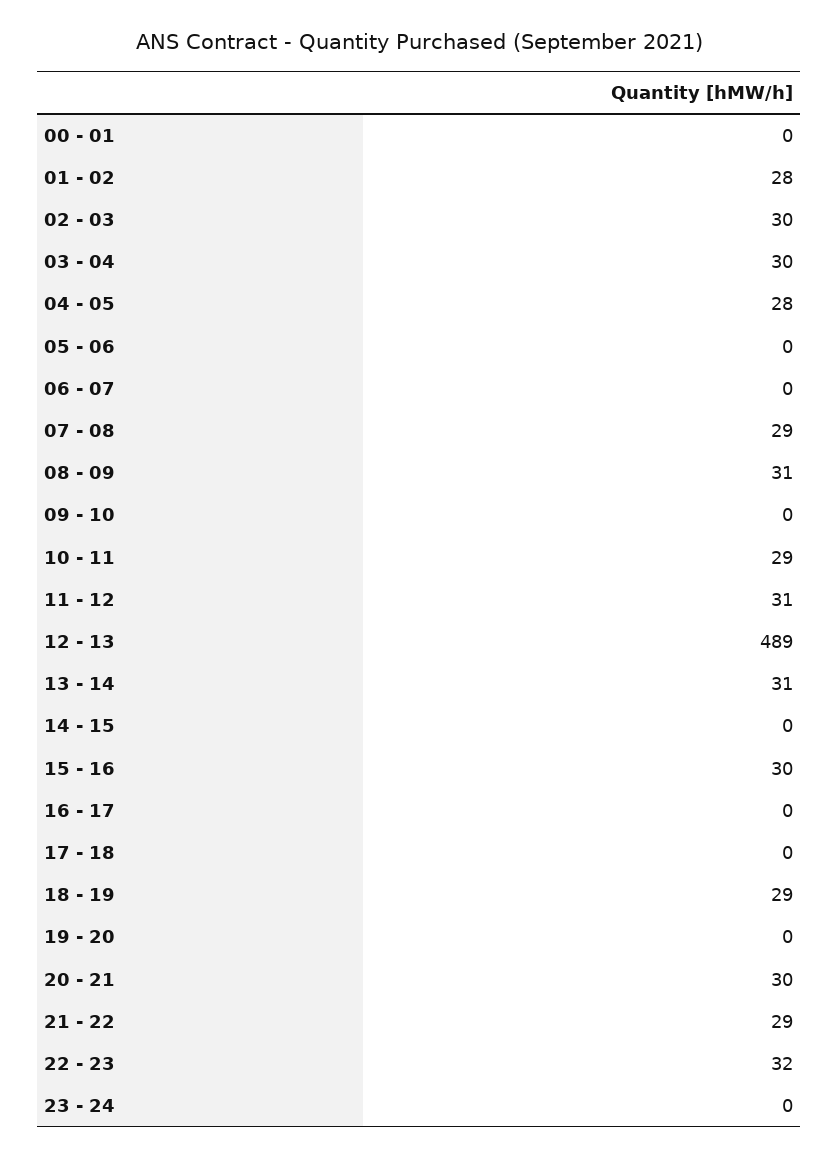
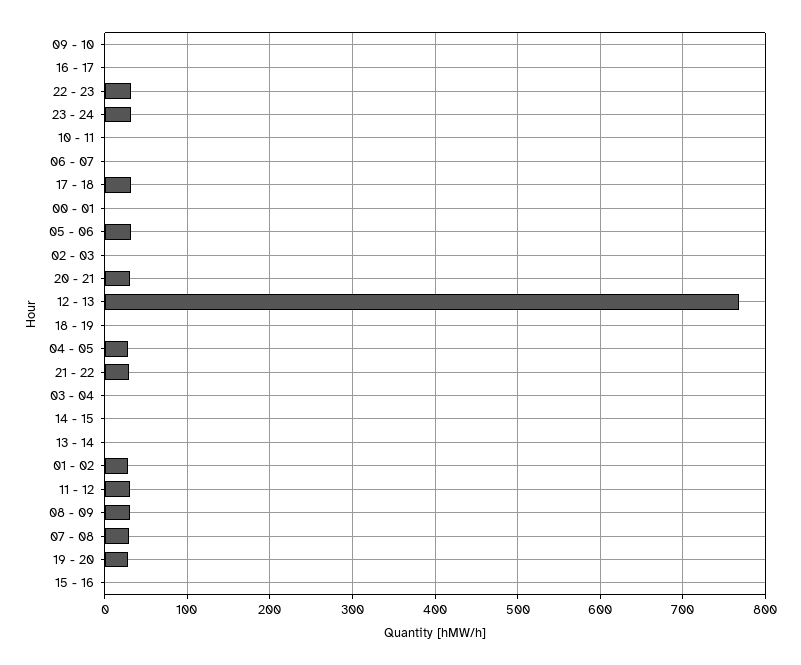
  {
    "00 - 01": 0,
    "01 - 02": 28,
-   "02 - 03": 30,
+   "02 - 03": 0,
-   "03 - 04": 30,
+   "03 - 04": 0,
    "04 - 05": 28,
-   "05 - 06": 0,
+   "05 - 06": 30,
    "06 - 07": 0,
    "07 - 08": 29,
    "08 - 09": 31,
    "09 - 10": 0,
-   "10 - 11": 29,
+   "10 - 11": 0,
    "11 - 12": 31,
-   "12 - 13": 489,
+   "12 - 13": 770,
-   "13 - 14": 31,
+   "13 - 14": 0,
    "14 - 15": 0,
-   "15 - 16": 30,
+   "15 - 16": 0,
    "16 - 17": 0,
-   "17 - 18": 0,
+   "17 - 18": 30,
-   "18 - 19": 29,
+   "18 - 19": 0,
-   "19 - 20": 0,
+   "19 - 20": 30,
    "20 - 21": 30,
    "21 - 22": 29,
    "22 - 23": 32,
-   "23 - 24": 0
+   "23 - 24": 30
  }

